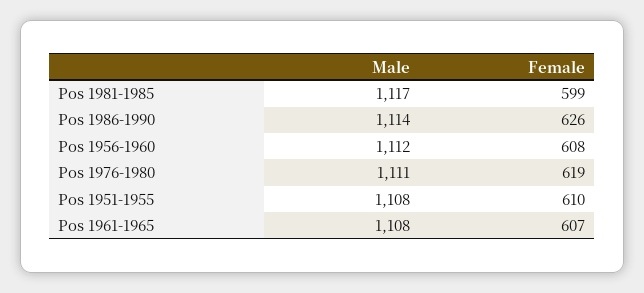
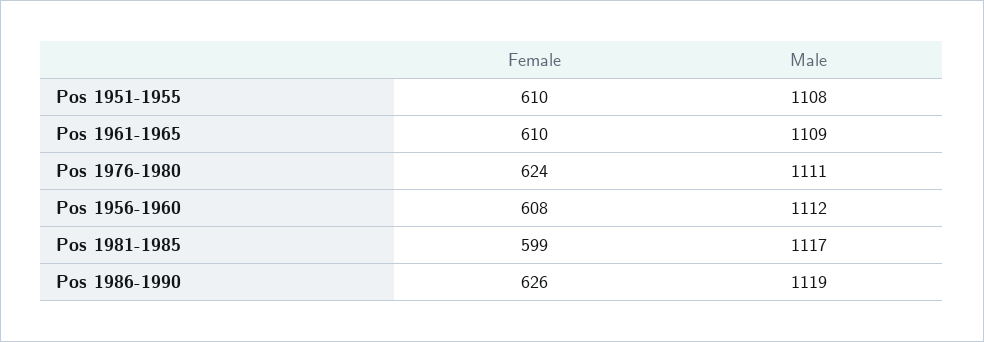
  {
    "Male": {
      "Pos 1981-1985": 1117,
-     "Pos 1986-1990": 1114,
+     "Pos 1986-1990": 1119,
      "Pos 1956-1960": 1112,
      "Pos 1976-1980": 1111,
      "Pos 1951-1955": 1108,
-     "Pos 1961-1965": 1108
+     "Pos 1961-1965": 1109
    },
    "Female": {
      "Pos 1981-1985": 599,
      "Pos 1986-1990": 626,
      "Pos 1956-1960": 608,
-     "Pos 1976-1980": 619,
+     "Pos 1976-1980": 624,
      "Pos 1951-1955": 610,
-     "Pos 1961-1965": 607
+     "Pos 1961-1965": 610
    }
  }

